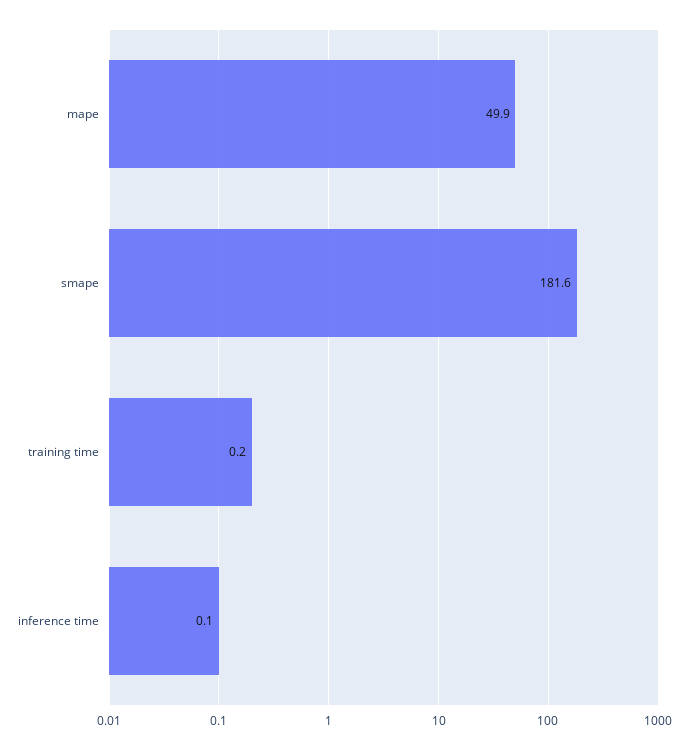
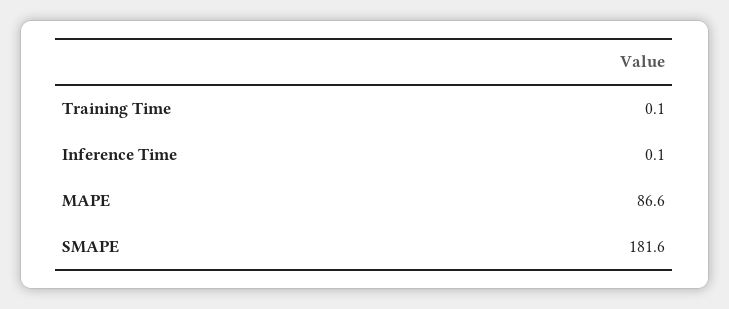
  {
-   "mape": 49.9,
+   "mape": 86.6,
    "smape": 181.6,
-   "training time": 0.2,
+   "training time": 0.1,
    "inference time": 0.1
  }

